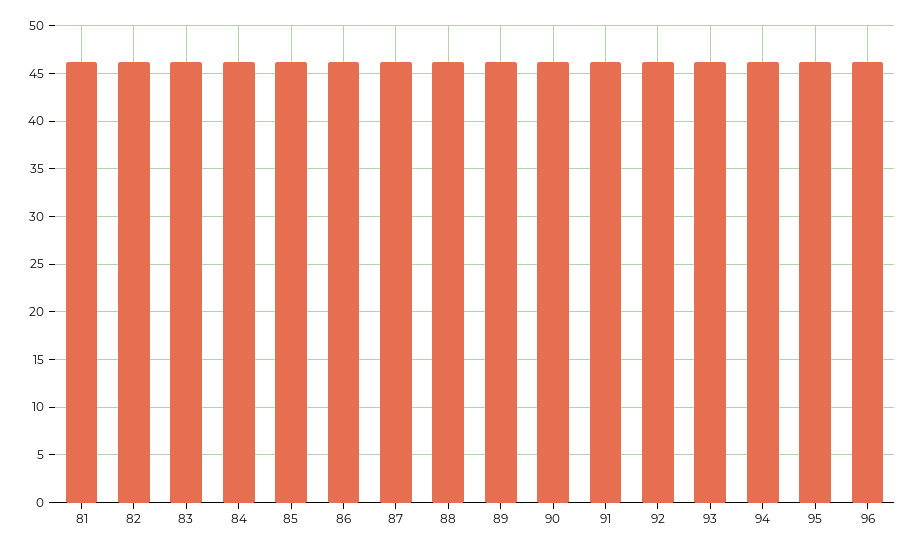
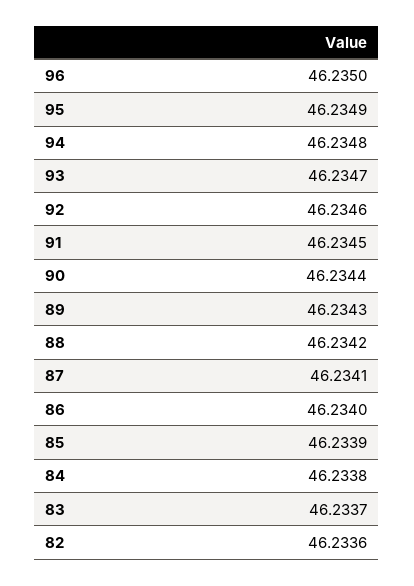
  {
-   "81": 46,
    "82": 46.2336,
    "83": 46.2337,
    "84": 46.2338,
    "85": 46.2339,
    "86": 46.234,
    "87": 46.2341,
    "88": 46.2342,
    "89": 46.2343,
    "90": 46.2344,
    "91": 46.2345,
    "92": 46.2346,
    "93": 46.2347,
    "94": 46.2348,
    "95": 46.2349,
    "96": 46.235
  }

